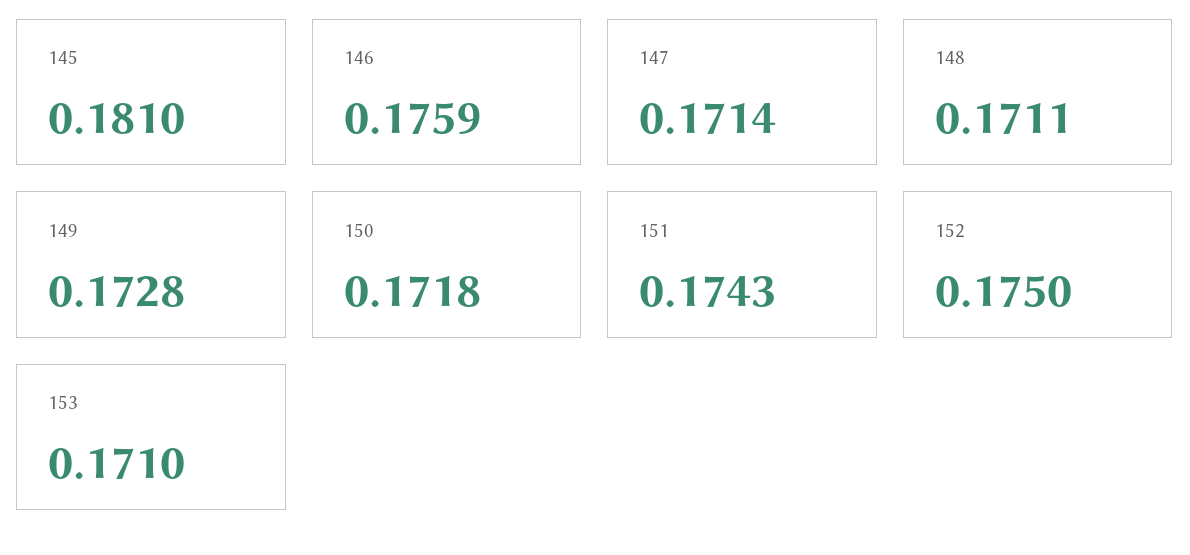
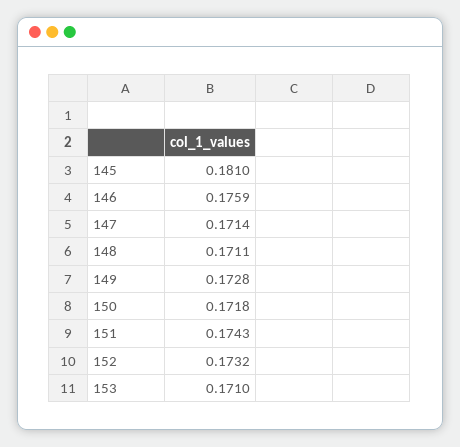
  {
    "145": 0.181,
    "146": 0.1759,
    "147": 0.1714,
    "148": 0.1711,
    "149": 0.1728,
    "150": 0.1718,
    "151": 0.1743,
-   "152": 0.175,
+   "152": 0.1732,
    "153": 0.171
  }

